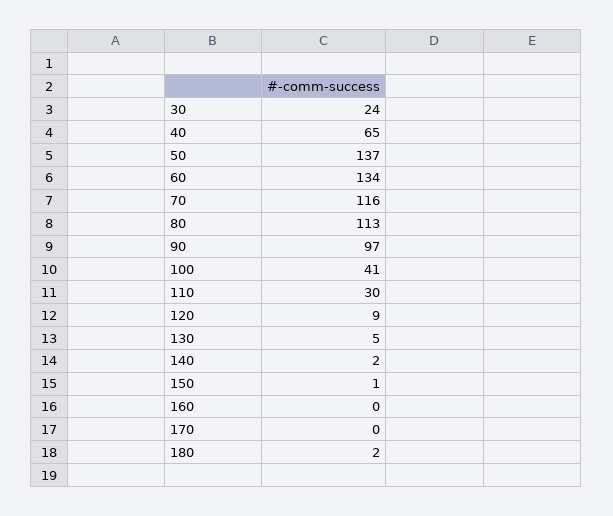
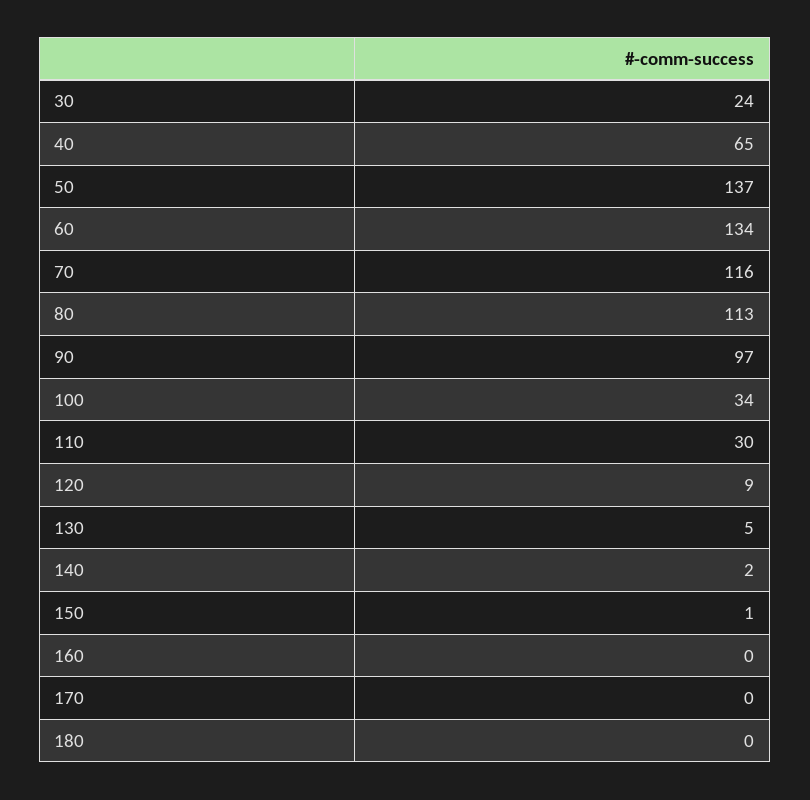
  {
    "30": 24,
    "40": 65,
    "50": 137,
    "60": 134,
    "70": 116,
    "80": 113,
    "90": 97,
-   "100": 41,
+   "100": 34,
    "110": 30,
    "120": 9,
    "130": 5,
    "140": 2,
    "150": 1,
    "160": 0,
    "170": 0,
-   "180": 2
+   "180": 0
  }

